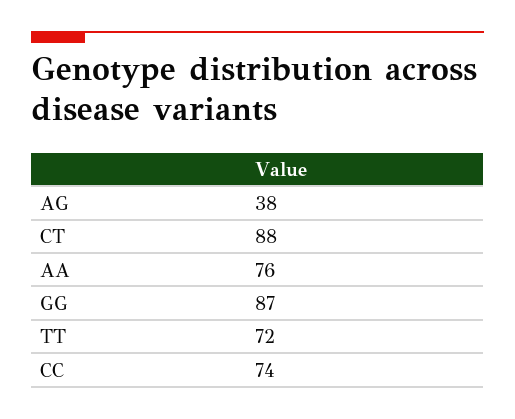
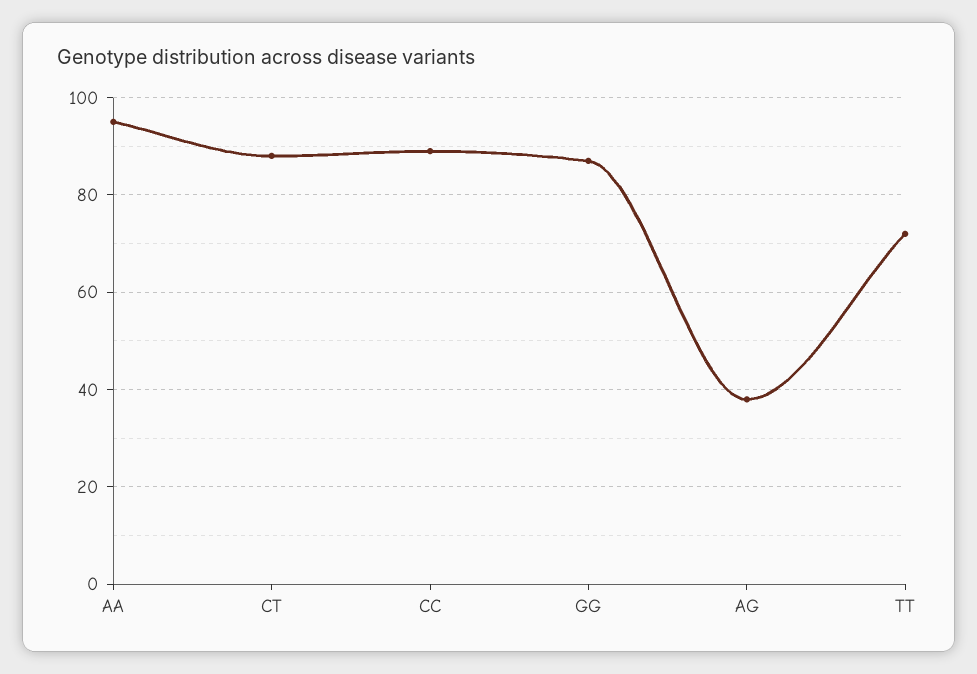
  {
    "AG": 38,
    "CT": 88,
-   "AA": 76,
+   "AA": 95,
    "GG": 87,
    "TT": 72,
-   "CC": 74
+   "CC": 90
  }

